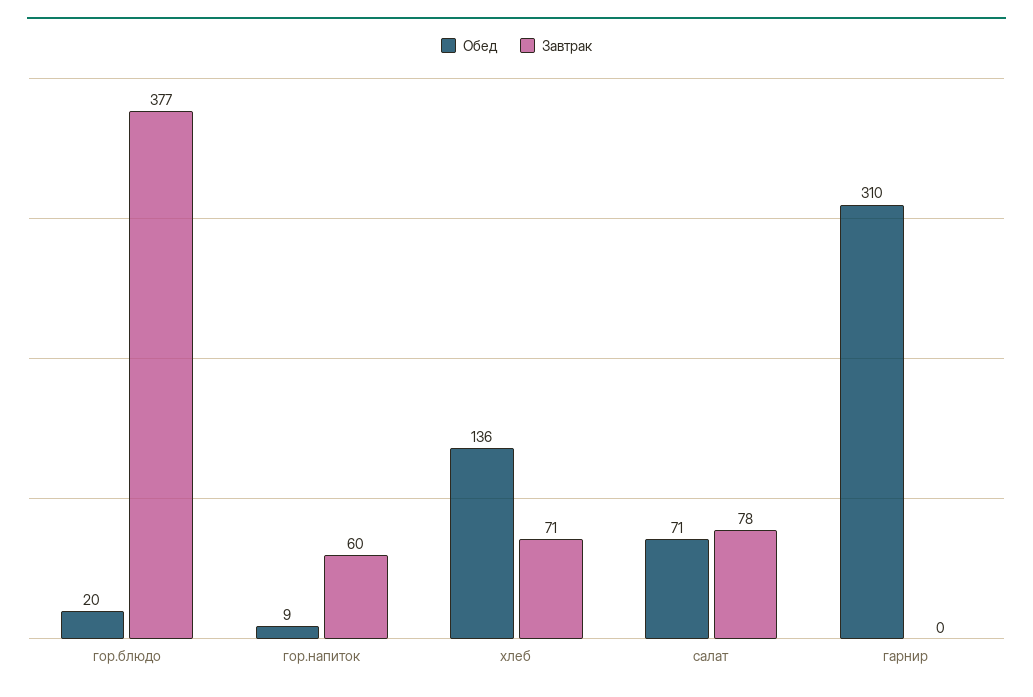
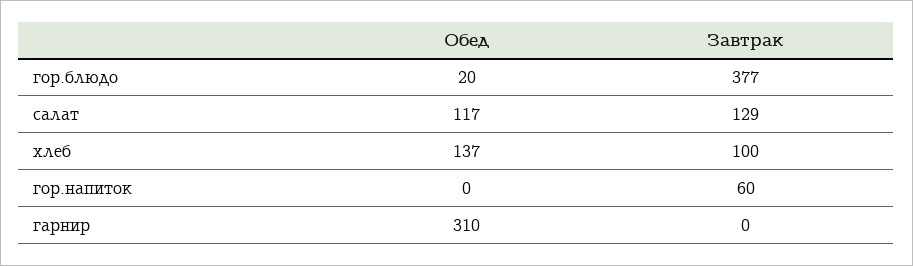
  {
    "Обед": {
      "гор.блюдо": 20,
-     "гор.напиток": 9,
+     "гор.напиток": 0,
-     "хлеб": 136,
+     "хлеб": 137,
-     "салат": 71,
+     "салат": 117,
      "гарнир": 310
    },
    "Завтрак": {
      "гор.блюдо": 377,
      "гор.напиток": 60,
-     "хлеб": 71,
+     "хлеб": 100,
-     "салат": 78,
+     "салат": 129,
      "гарнир": 0
    }
  }

